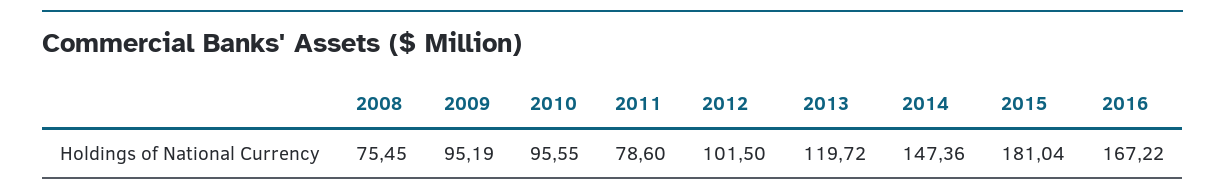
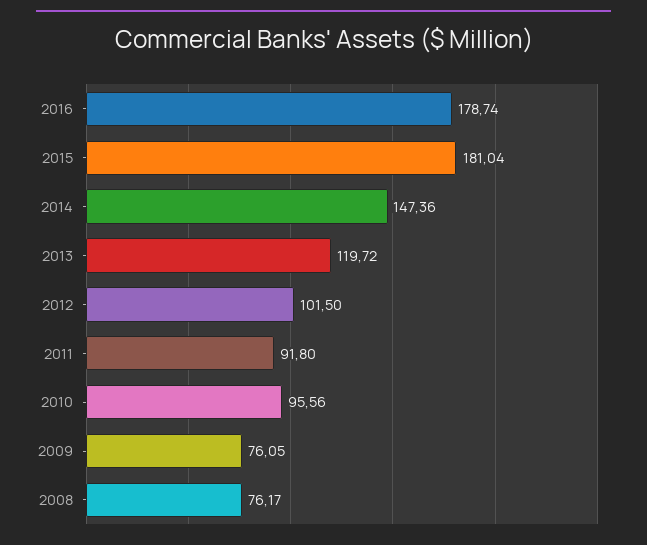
  {
-   "2008": 75.45,
+   "2008": 76.17,
-   "2009": 95.19,
+   "2009": 76.05,
-   "2010": 95.55,
+   "2010": 95.56,
-   "2011": 78.6,
+   "2011": 91.8,
    "2012": 101.5,
    "2013": 119.72,
    "2014": 147.36,
    "2015": 181.04,
-   "2016": 167.22
+   "2016": 178.74
  }

